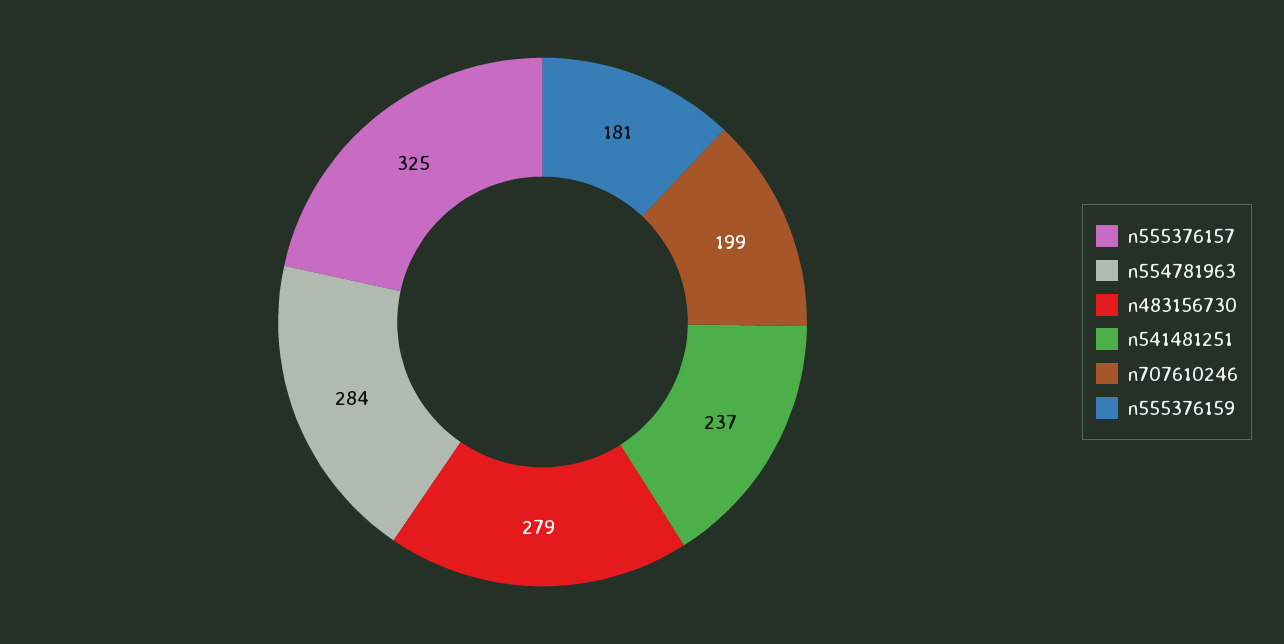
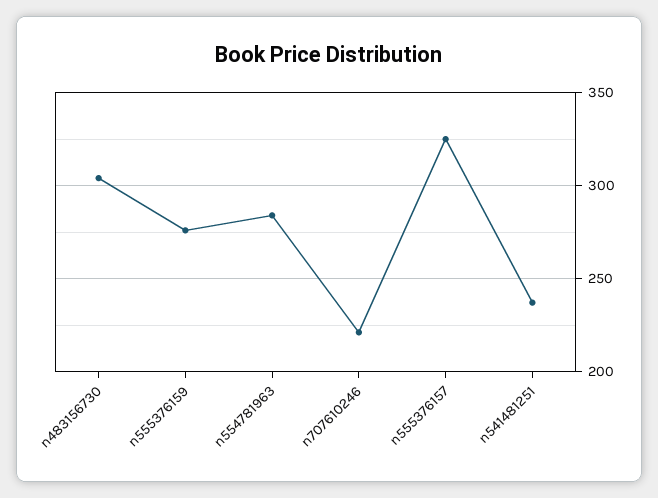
  {
    "n555376157": 325,
    "n554781963": 284,
-   "n483156730": 279,
+   "n483156730": 305,
    "n541481251": 237,
-   "n707610246": 199,
+   "n707610246": 220,
-   "n555376159": 181
+   "n555376159": 275
  }

